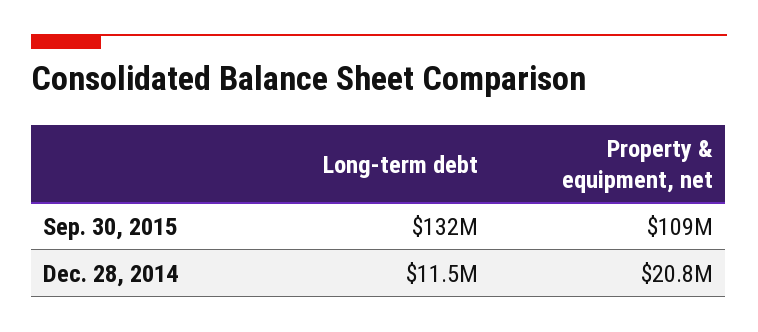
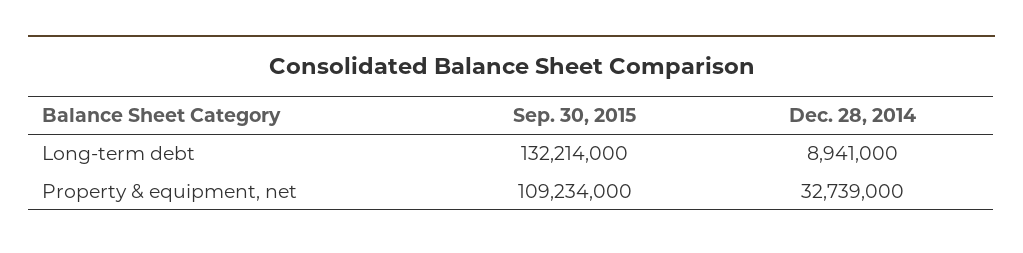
  {
    "Long-term debt": {
      "Sep. 30, 2015": 132214000,
-     "Dec. 28, 2014": 11500000
+     "Dec. 28, 2014": 8941000
    },
    "Property & equipment, net": {
      "Sep. 30, 2015": 109234000,
-     "Dec. 28, 2014": 20800000
+     "Dec. 28, 2014": 32739000
    }
  }

